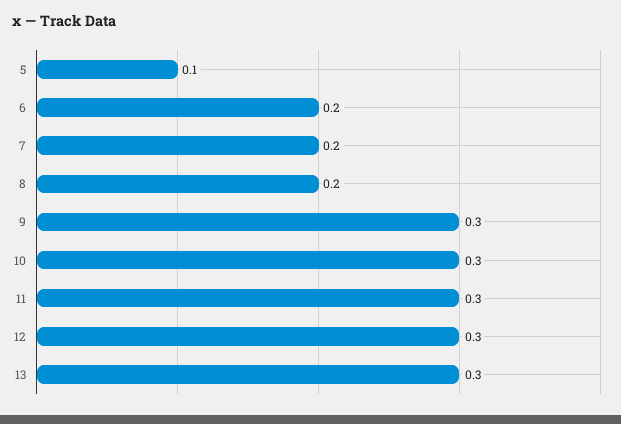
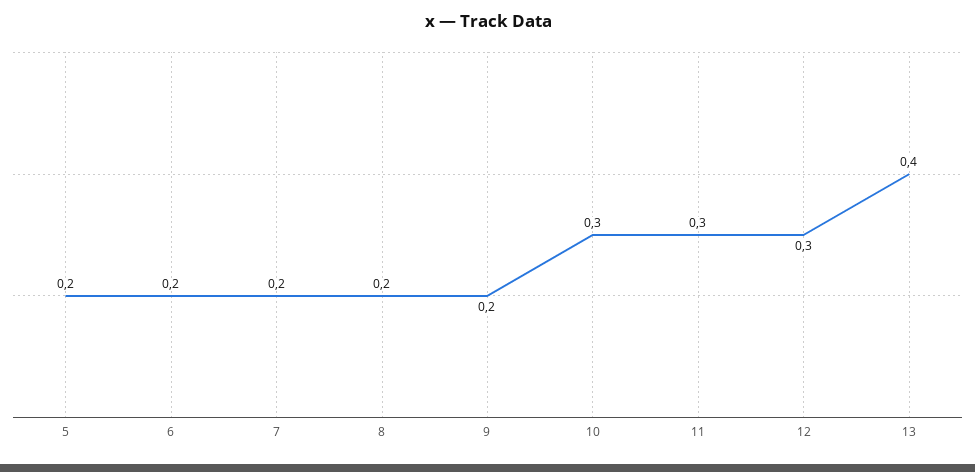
  {
-   "5": 0.1,
+   "5": 0.2,
    "6": 0.2,
    "7": 0.2,
    "8": 0.2,
-   "9": 0.3,
+   "9": 0.2,
    "10": 0.3,
    "11": 0.3,
    "12": 0.3,
-   "13": 0.3
+   "13": 0.4
  }

